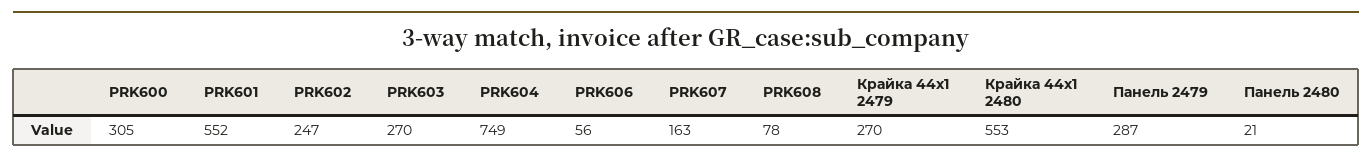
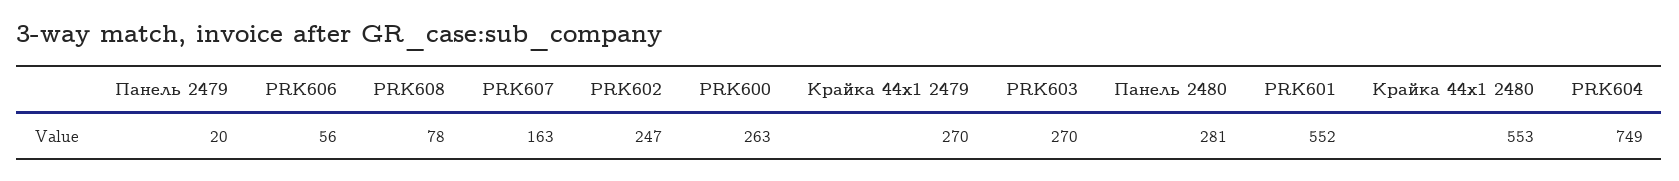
  {
-   "PRK600": 305,
+   "PRK600": 263,
    "PRK601": 552,
    "PRK602": 247,
    "PRK603": 270,
    "PRK604": 749,
    "PRK606": 56,
    "PRK607": 163,
    "PRK608": 78,
    "Крайка 44x1 2479": 270,
    "Крайка 44x1 2480": 553,
-   "Панель 2479": 287,
+   "Панель 2479": 20,
-   "Панель 2480": 21
+   "Панель 2480": 281
  }

